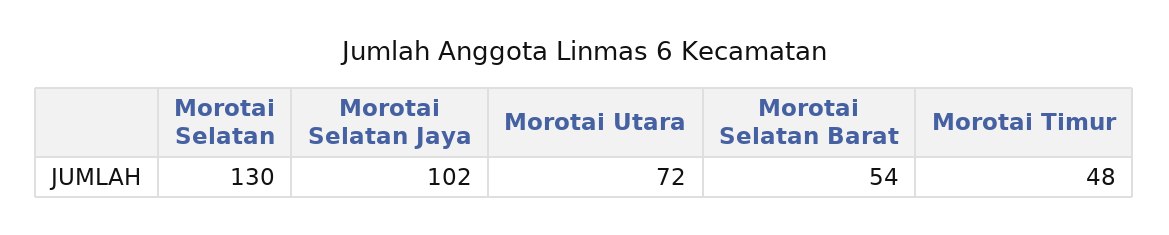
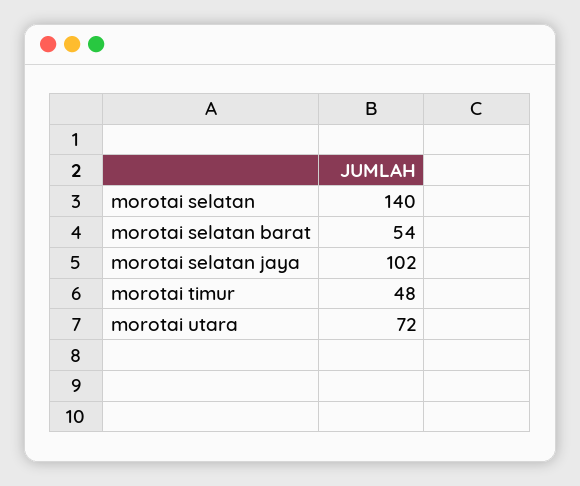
  {
-   "Morotai Selatan": 130,
+   "Morotai Selatan": 140,
    "Morotai Selatan Jaya": 102,
    "Morotai Utara": 72,
    "Morotai Selatan Barat": 54,
    "Morotai Timur": 48
  }

